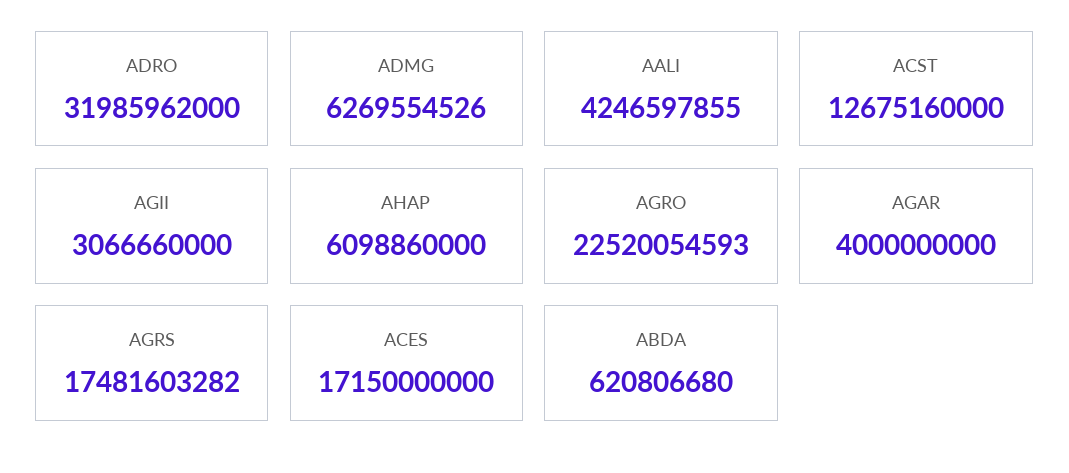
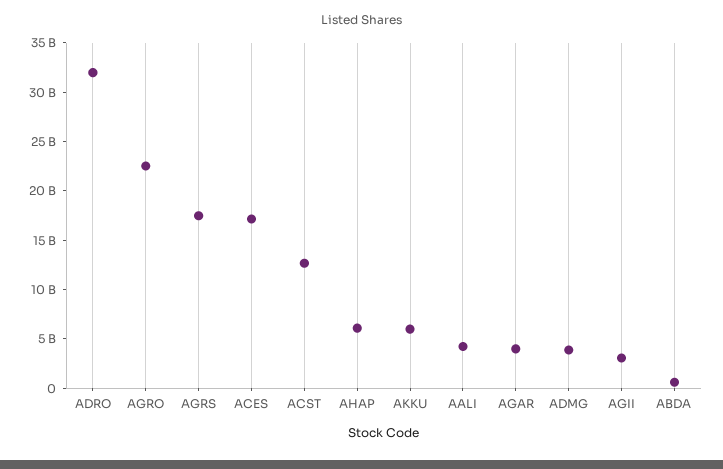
  {
    "ADRO": 31985962000,
-   "ADMG": 6269554526,
+   "ADMG": 4000000000,
    "AALI": 4246597855,
    "ACST": 12675160000,
    "AGII": 3066660000,
    "AHAP": 6098860000,
    "AGRO": 22520054593,
    "AGAR": 4000000000,
    "AGRS": 17481603282,
    "ACES": 17150000000,
-   "ABDA": 620806680
+   "ABDA": 620806680,
+   "AKKU": 6000000000
  }

